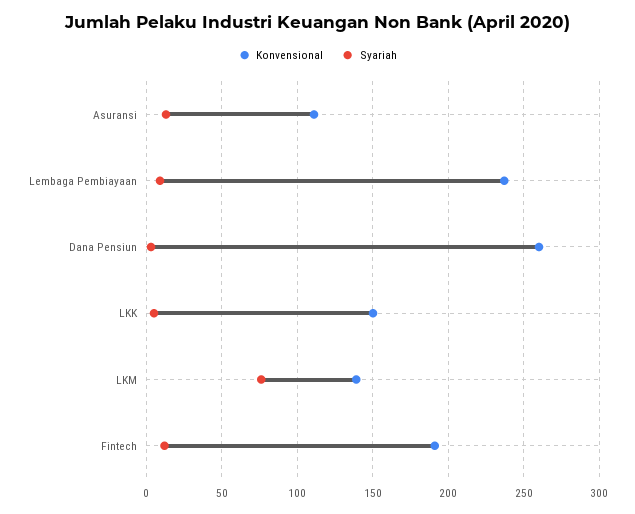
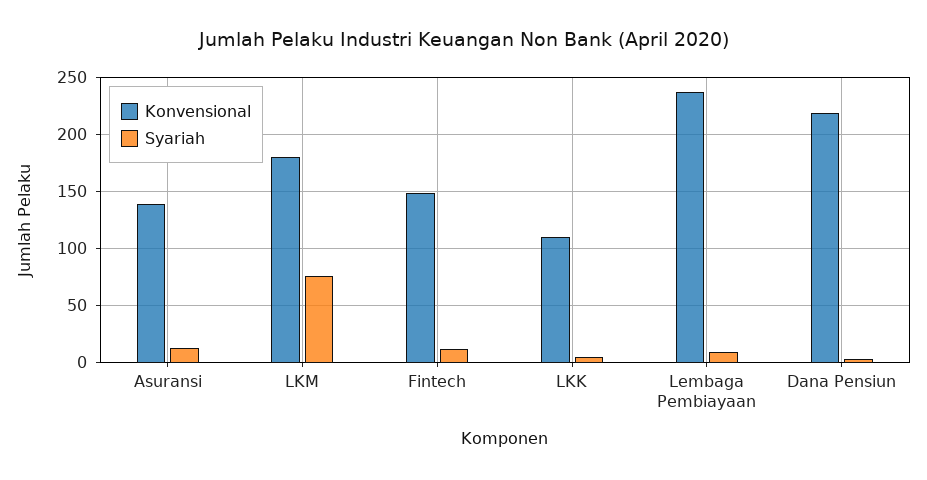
  {
    "Konvensional": {
-     "Asuransi": 110,
+     "Asuransi": 140,
      "Lembaga Pembiayaan": 235,
-     "Dana Pensiun": 260,
+     "Dana Pensiun": 220,
-     "LKK": 150,
+     "LKK": 110,
-     "LKM": 140,
+     "LKM": 180,
-     "Fintech": 190
+     "Fintech": 150
    },
    "Syariah": {
      "Asuransi": 15,
      "Lembaga Pembiayaan": 10,
      "Dana Pensiun": 5,
      "LKK": 5,
      "LKM": 75,
      "Fintech": 10
    }
  }

